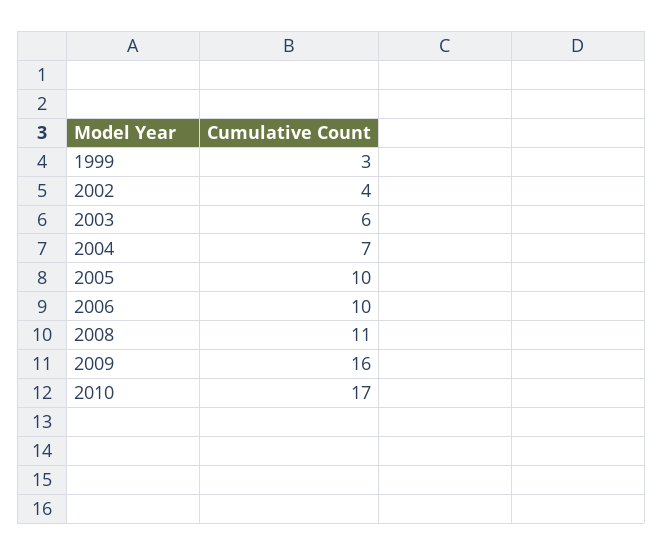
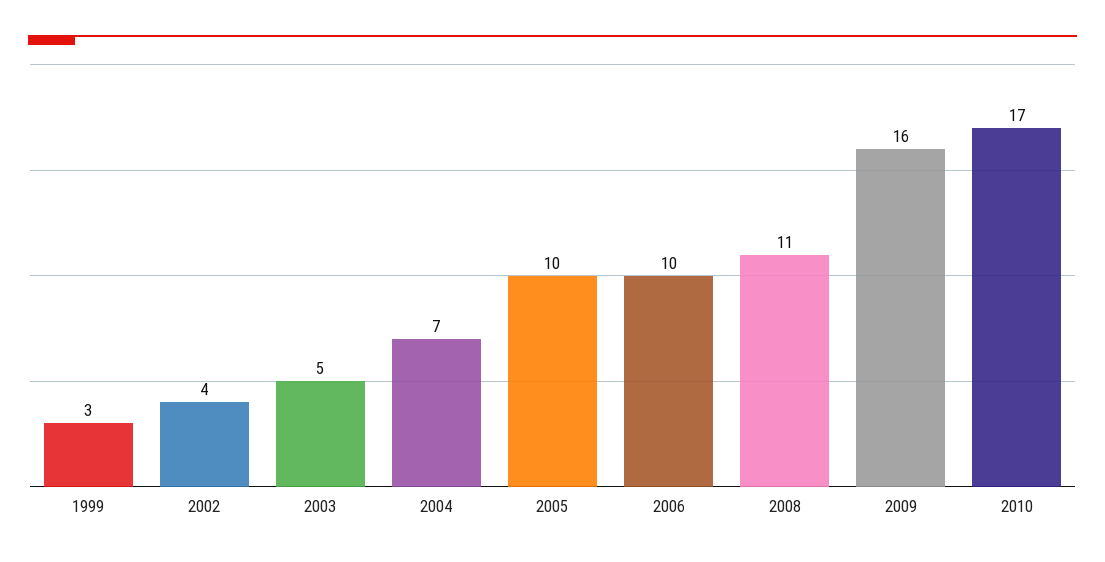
  {
    "1999": 3,
    "2002": 4,
-   "2003": 6,
+   "2003": 5,
    "2004": 7,
    "2005": 10,
    "2006": 10,
    "2008": 11,
    "2009": 16,
    "2010": 17
  }

